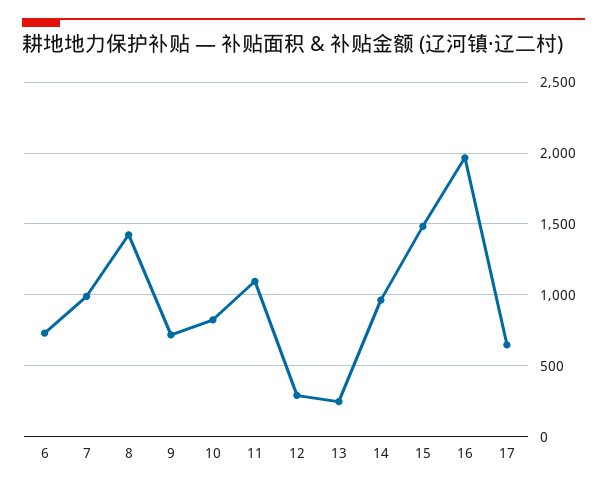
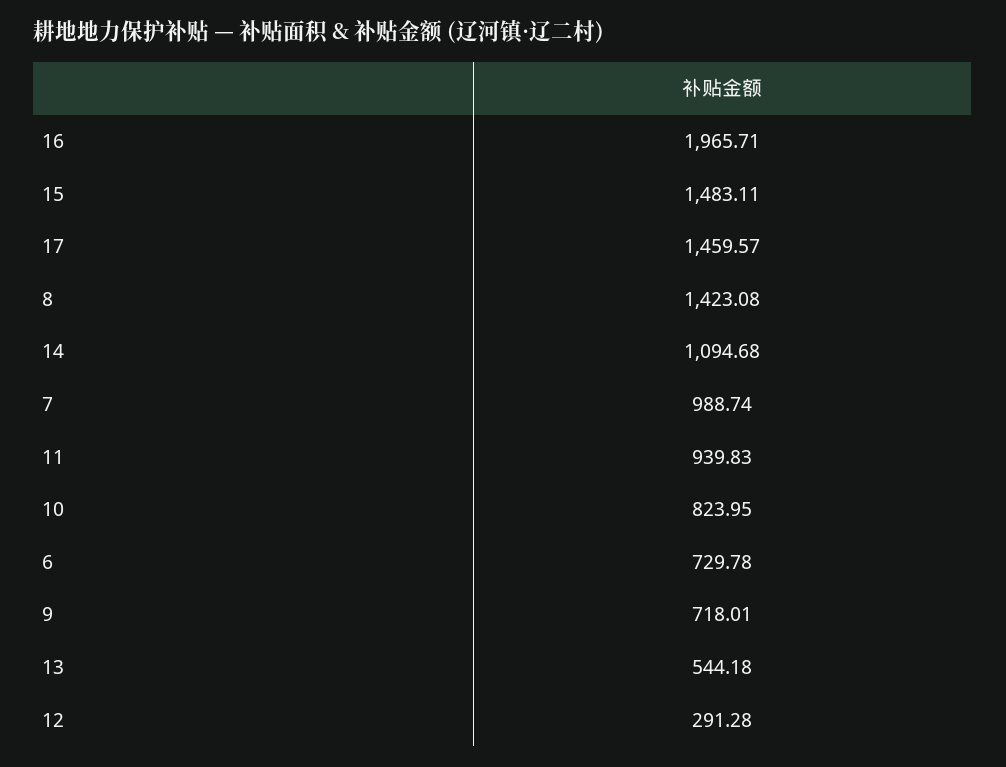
  {
    "6": 729.78,
    "7": 988.74,
    "8": 1423.08,
    "9": 718.01,
    "10": 823.95,
-   "11": 1100,
+   "11": 939.83,
    "12": 291.28,
-   "13": 250,
+   "13": 544.18,
-   "14": 950,
+   "14": 1094.68,
    "15": 1483.11,
    "16": 1965.71,
-   "17": 650
+   "17": 1459.57
  }

